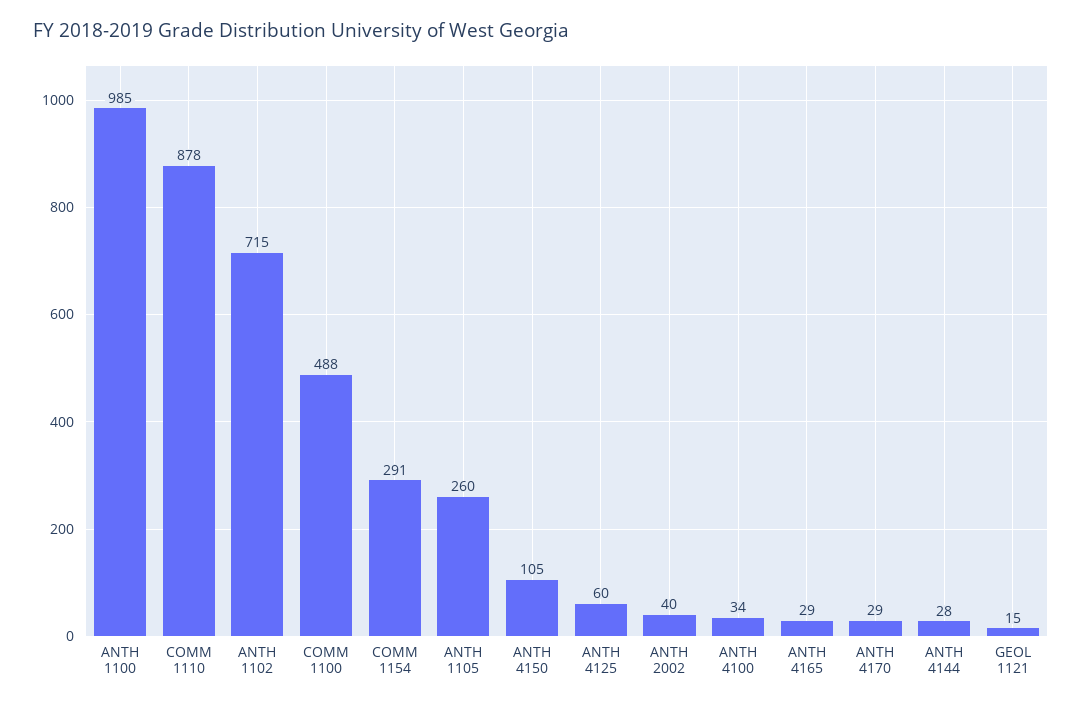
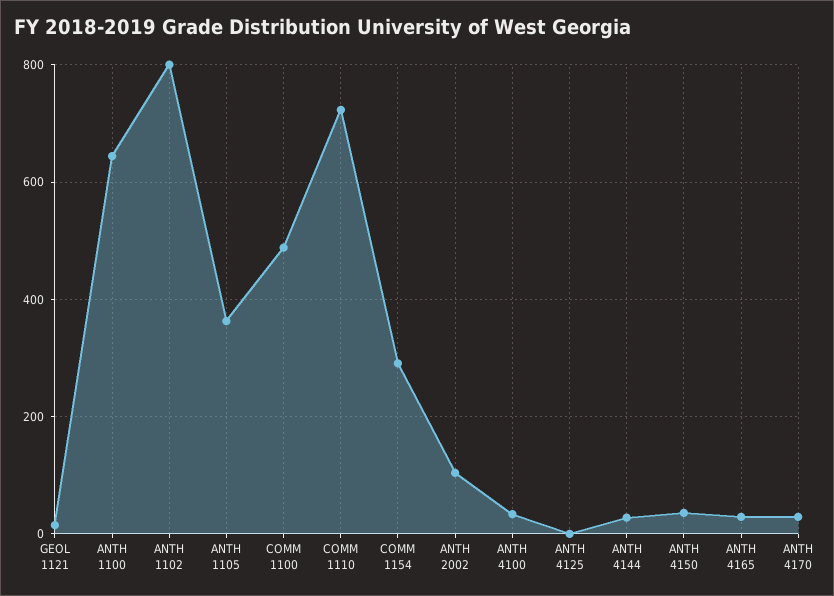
  {
-   "ANTH 1100": 985,
+   "ANTH 1100": 640,
-   "COMM 1110": 878,
+   "COMM 1110": 720,
-   "ANTH 1102": 715,
+   "ANTH 1102": 800,
    "COMM 1100": 488,
    "COMM 1154": 291,
-   "ANTH 1105": 260,
+   "ANTH 1105": 360,
-   "ANTH 4150": 105,
+   "ANTH 4150": 40,
-   "ANTH 4125": 60,
+   "ANTH 4125": 0,
-   "ANTH 2002": 40,
+   "ANTH 2002": 100,
    "ANTH 4100": 34,
    "ANTH 4165": 29,
    "ANTH 4170": 29,
    "ANTH 4144": 28,
    "GEOL 1121": 15
  }

